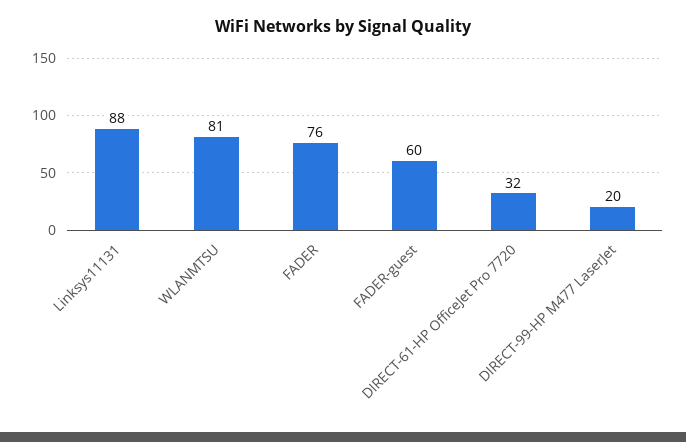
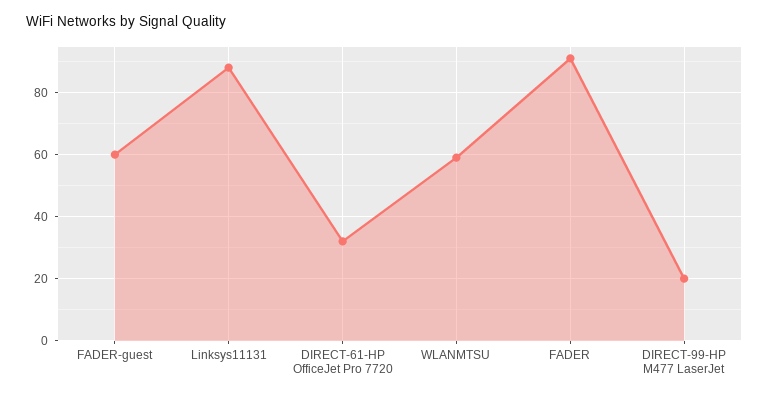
  {
    "Linksys11131": 88,
-   "WLANMTSU": 81,
+   "WLANMTSU": 60,
-   "FADER": 76,
+   "FADER": 90,
    "FADER-guest": 60,
    "DIRECT-61-HP OfficeJet Pro 7720": 32,
    "DIRECT-99-HP M477 LaserJet": 20
  }

